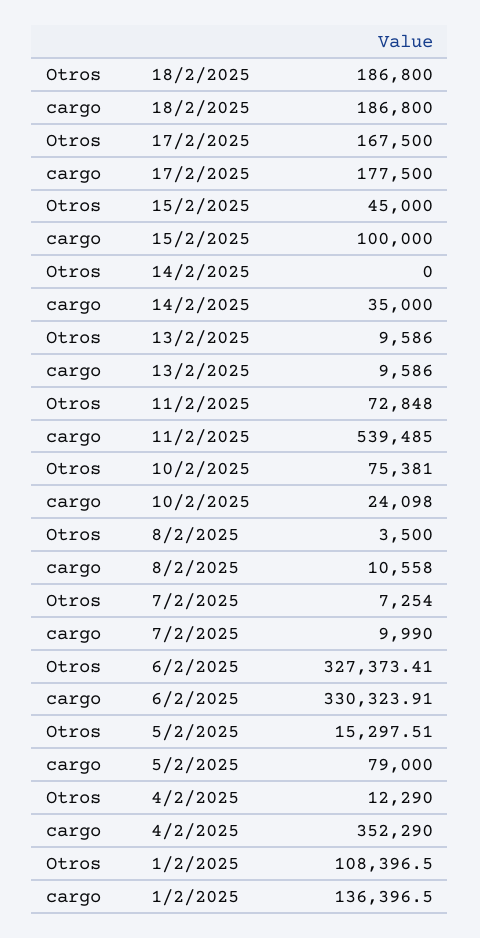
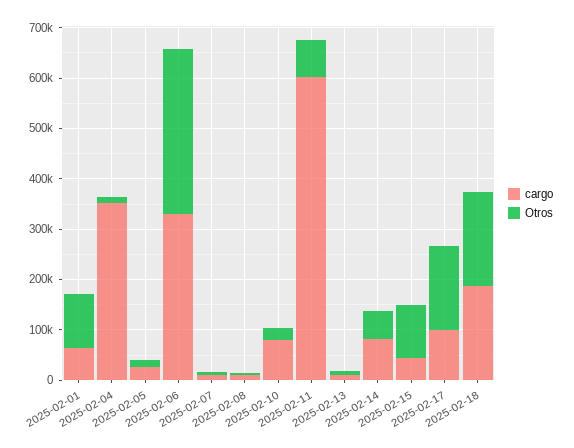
  {
    "Otros": {
      "18/2/2025": 186800,
      "17/2/2025": 167500,
-     "15/2/2025": 45000,
+     "15/2/2025": 100000,
-     "14/2/2025": 0,
+     "14/2/2025": 60000,
      "13/2/2025": 9586,
      "11/2/2025": 72848,
-     "10/2/2025": 75381,
+     "10/2/2025": 20000,
      "8/2/2025": 3500,
      "7/2/2025": 7254,
      "6/2/2025": 327373.41,
      "5/2/2025": 15297.51,
      "4/2/2025": 12290,
      "1/2/2025": 108396.5
    },
    "cargo": {
      "18/2/2025": 186800,
-     "17/2/2025": 177500,
+     "17/2/2025": 100000,
-     "15/2/2025": 100000,
+     "15/2/2025": 40000,
-     "14/2/2025": 35000,
+     "14/2/2025": 80000,
      "13/2/2025": 9586,
-     "11/2/2025": 539485,
+     "11/2/2025": 600000,
-     "10/2/2025": 24098,
+     "10/2/2025": 80000,
      "8/2/2025": 10558,
      "7/2/2025": 9990,
      "6/2/2025": 330323.91,
-     "5/2/2025": 79000,
+     "5/2/2025": 20000,
      "4/2/2025": 352290,
-     "1/2/2025": 136396.5
+     "1/2/2025": 60000
    }
  }

